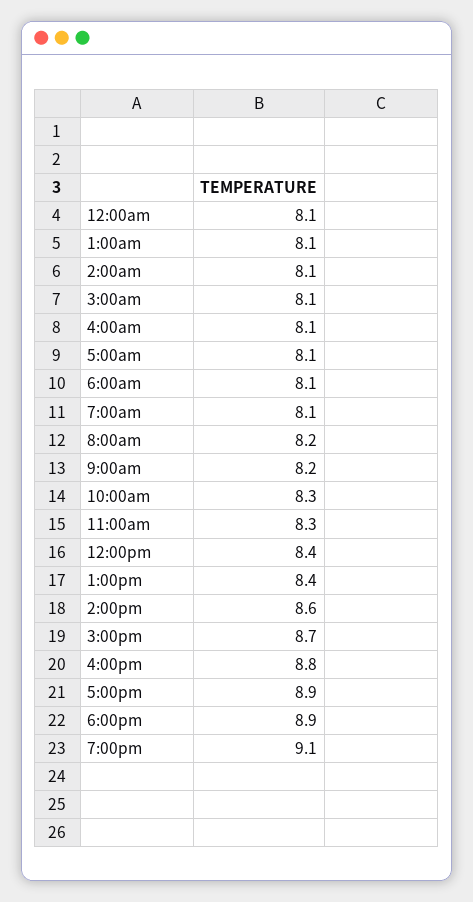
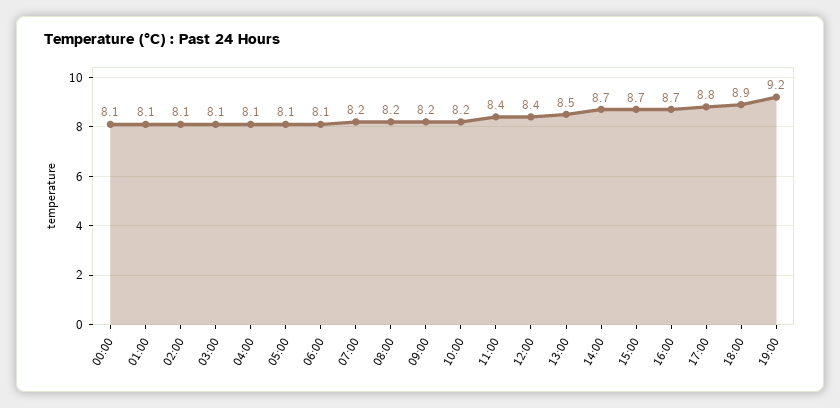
  {
    "12:00am": 8.1,
    "1:00am": 8.1,
    "2:00am": 8.1,
    "3:00am": 8.1,
    "4:00am": 8.1,
    "5:00am": 8.1,
    "6:00am": 8.1,
-   "7:00am": 8.1,
+   "7:00am": 8.2,
    "8:00am": 8.2,
    "9:00am": 8.2,
-   "10:00am": 8.3,
+   "10:00am": 8.2,
-   "11:00am": 8.3,
+   "11:00am": 8.4,
    "12:00pm": 8.4,
-   "1:00pm": 8.4,
+   "1:00pm": 8.5,
-   "2:00pm": 8.6,
+   "2:00pm": 8.7,
    "3:00pm": 8.7,
-   "4:00pm": 8.8,
+   "4:00pm": 8.7,
-   "5:00pm": 8.9,
+   "5:00pm": 8.8,
    "6:00pm": 8.9,
-   "7:00pm": 9.1
+   "7:00pm": 9.2
  }

